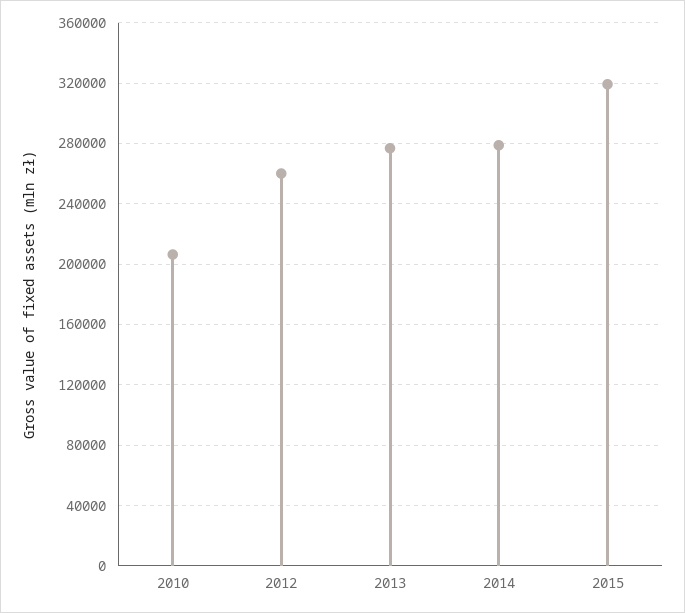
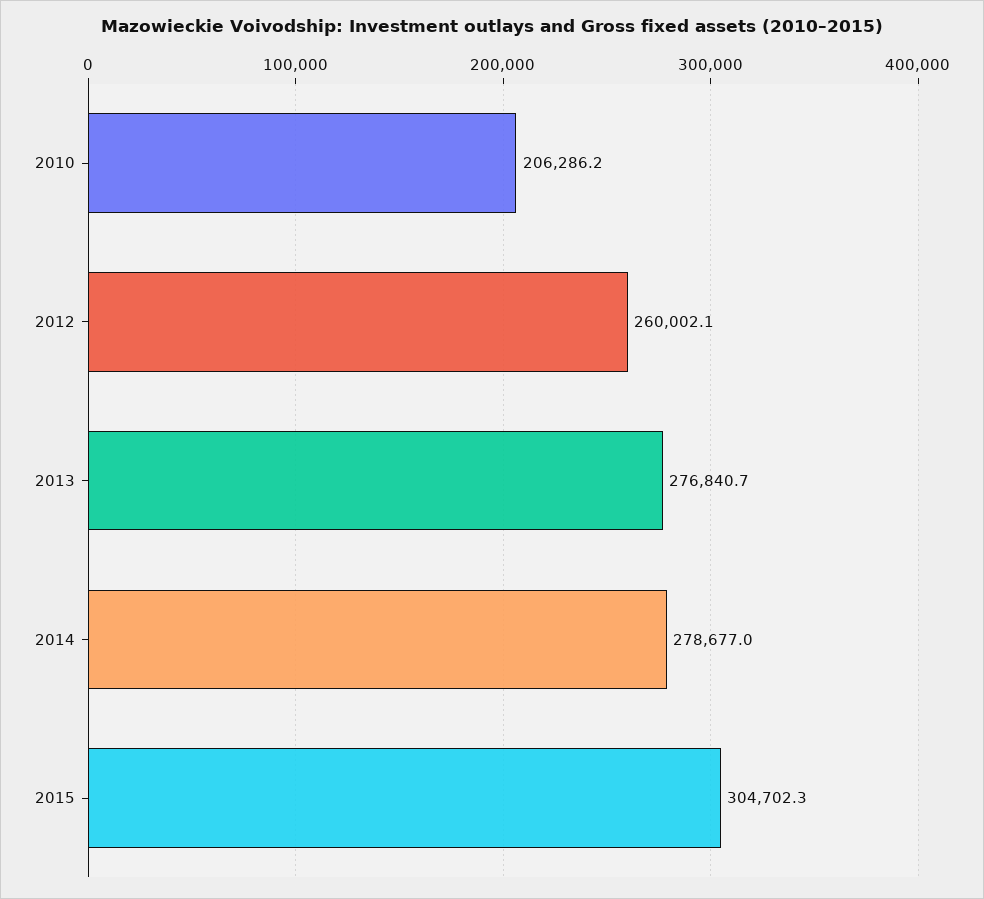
  {
    "2010": 206286.2,
    "2012": 260002.1,
    "2013": 276840.7,
    "2014": 278677,
-   "2015": 320000
+   "2015": 304702.3
  }

